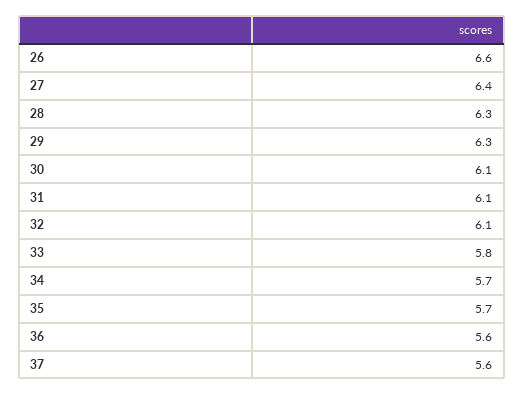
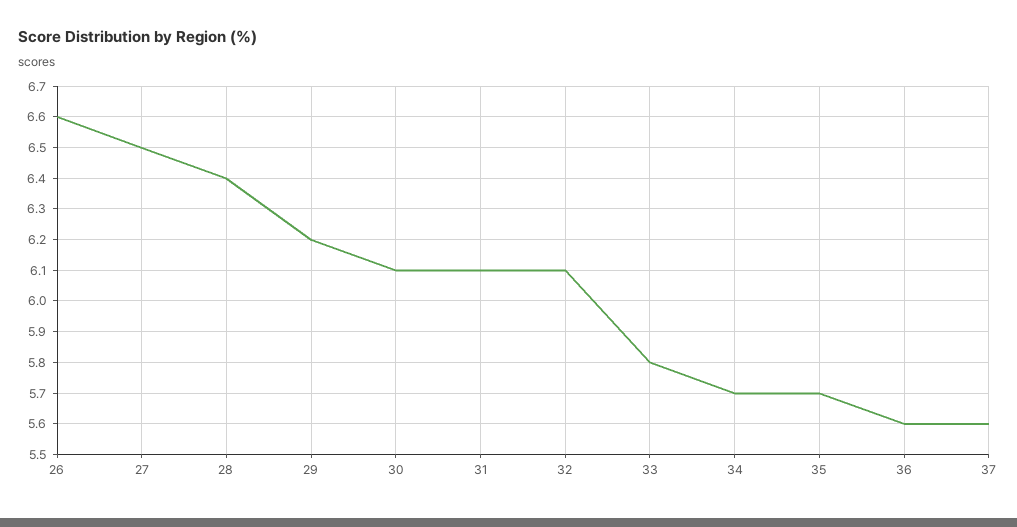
  {
    "26": 6.6,
-   "27": 6.4,
+   "27": 6.5,
-   "28": 6.3,
+   "28": 6.4,
-   "29": 6.3,
+   "29": 6.2,
    "30": 6.1,
    "31": 6.1,
    "32": 6.1,
    "33": 5.8,
    "34": 5.7,
    "35": 5.7,
    "36": 5.6,
    "37": 5.6
  }

